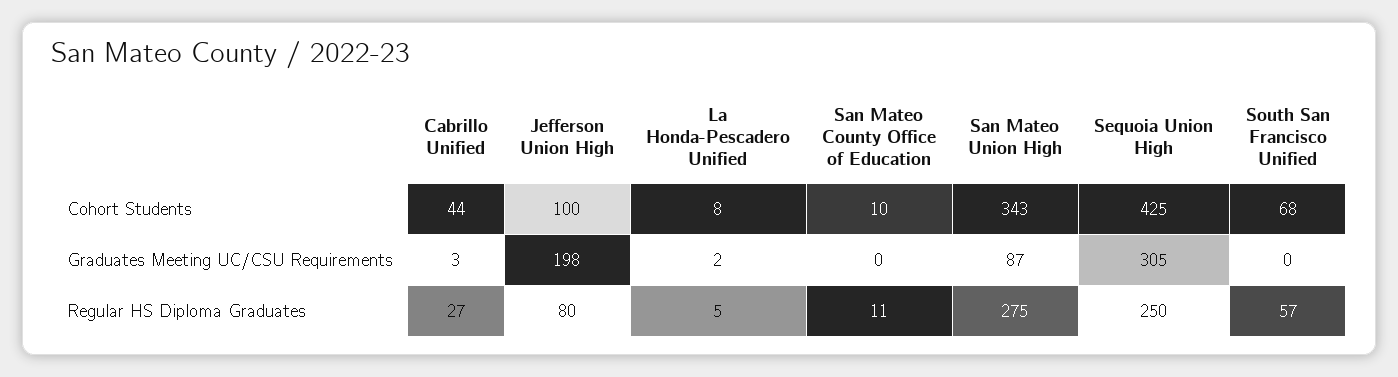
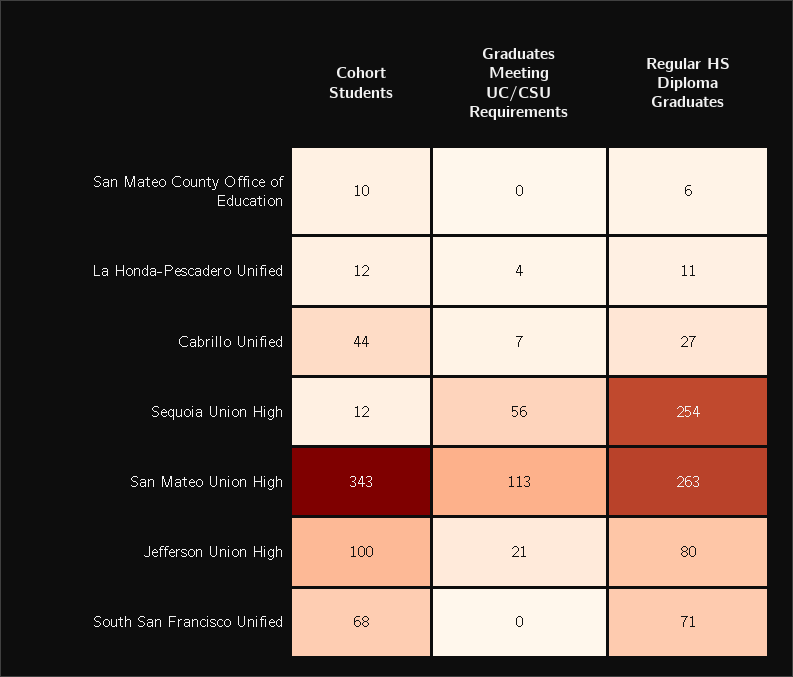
  {
    "Cabrillo Unified": {
      "Cohort Students": 44,
-     "Graduates Meeting UC/CSU Requirements": 3,
+     "Graduates Meeting UC/CSU Requirements": 7,
      "Regular HS Diploma Graduates": 27
    },
    "Jefferson Union High": {
      "Cohort Students": 100,
-     "Graduates Meeting UC/CSU Requirements": 198,
+     "Graduates Meeting UC/CSU Requirements": 21,
      "Regular HS Diploma Graduates": 80
    },
    "La Honda-Pescadero Unified": {
-     "Cohort Students": 8,
+     "Cohort Students": 12,
-     "Graduates Meeting UC/CSU Requirements": 2,
+     "Graduates Meeting UC/CSU Requirements": 4,
-     "Regular HS Diploma Graduates": 5
+     "Regular HS Diploma Graduates": 11
    },
    "San Mateo County Office of Education": {
      "Cohort Students": 10,
      "Graduates Meeting UC/CSU Requirements": 0,
-     "Regular HS Diploma Graduates": 11
+     "Regular HS Diploma Graduates": 6
    },
    "San Mateo Union High": {
      "Cohort Students": 343,
-     "Graduates Meeting UC/CSU Requirements": 87,
+     "Graduates Meeting UC/CSU Requirements": 113,
-     "Regular HS Diploma Graduates": 275
+     "Regular HS Diploma Graduates": 263
    },
    "Sequoia Union High": {
-     "Cohort Students": 425,
+     "Cohort Students": 12,
-     "Graduates Meeting UC/CSU Requirements": 305,
+     "Graduates Meeting UC/CSU Requirements": 56,
-     "Regular HS Diploma Graduates": 250
+     "Regular HS Diploma Graduates": 254
    },
    "South San Francisco Unified": {
      "Cohort Students": 68,
      "Graduates Meeting UC/CSU Requirements": 0,
-     "Regular HS Diploma Graduates": 57
+     "Regular HS Diploma Graduates": 71
    }
  }

